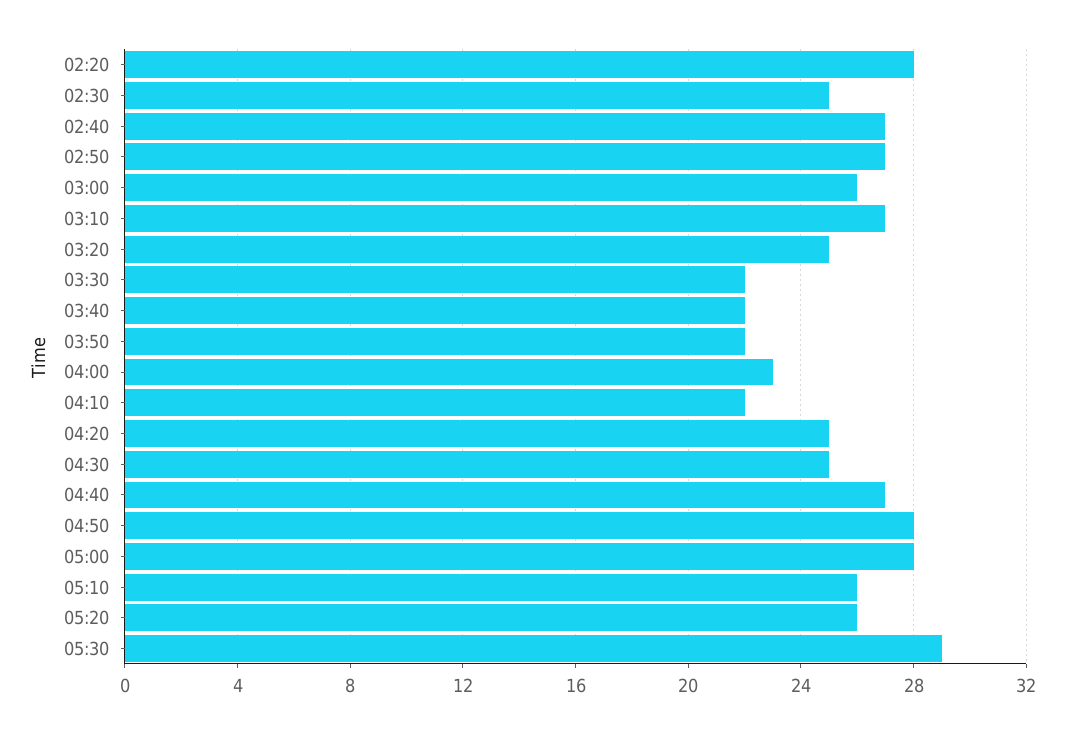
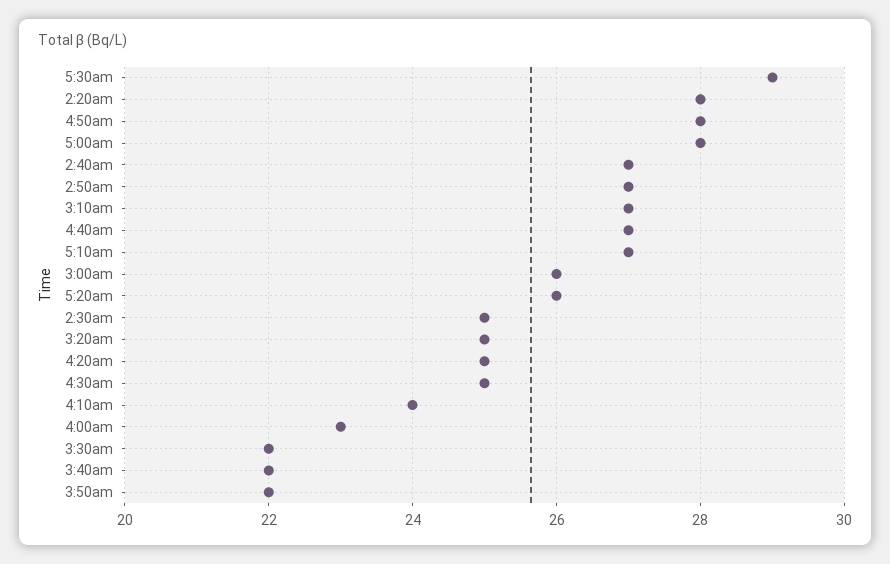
  {
    "02:20": 28,
    "02:30": 25,
    "02:40": 27,
    "02:50": 27,
    "03:00": 26,
    "03:10": 27,
    "03:20": 25,
    "03:30": 22,
    "03:40": 22,
    "03:50": 22,
    "04:00": 23,
-   "04:10": 22,
+   "04:10": 24,
    "04:20": 25,
    "04:30": 25,
    "04:40": 27,
    "04:50": 28,
    "05:00": 28,
-   "05:10": 26,
+   "05:10": 27,
    "05:20": 26,
    "05:30": 29
  }

